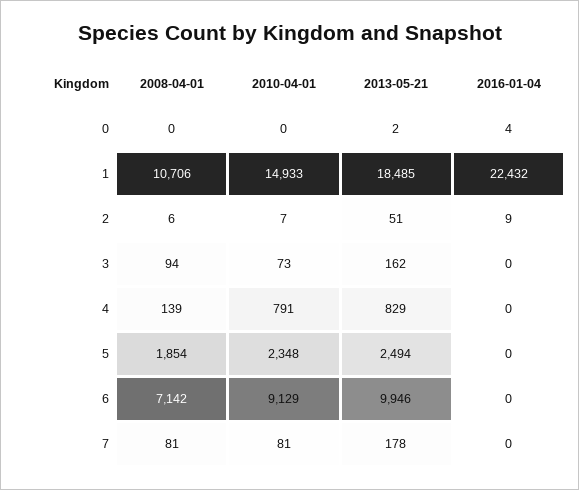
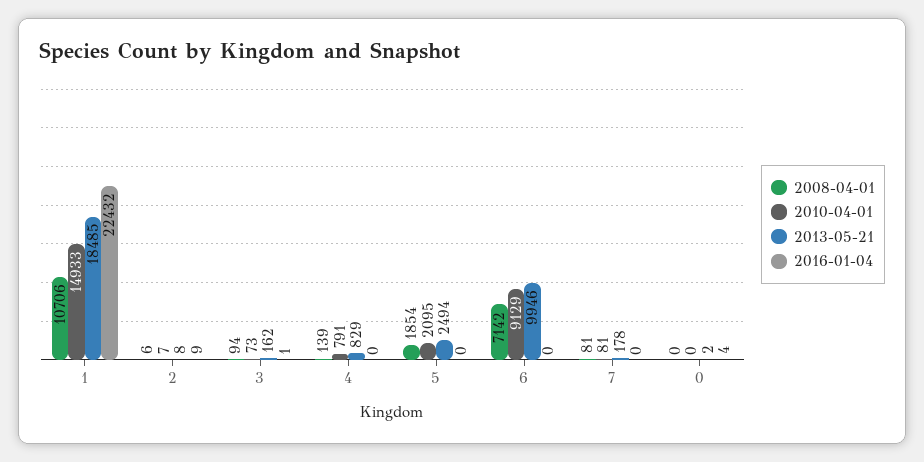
  {
    "2008-04-01": {
      "0": 0,
      "1": 10706,
      "2": 6,
      "3": 94,
      "4": 139,
      "5": 1854,
      "6": 7142,
      "7": 81
    },
    "2010-04-01": {
      "0": 0,
      "1": 14933,
      "2": 7,
      "3": 73,
      "4": 791,
-     "5": 2348,
+     "5": 2095,
      "6": 9129,
      "7": 81
    },
    "2013-05-21": {
      "0": 2,
      "1": 18485,
-     "2": 51,
+     "2": 8,
      "3": 162,
      "4": 829,
      "5": 2494,
      "6": 9946,
      "7": 178
    },
    "2016-01-04": {
      "0": 4,
      "1": 22432,
      "2": 9,
-     "3": 0,
+     "3": 1,
      "4": 0,
      "5": 0,
      "6": 0,
      "7": 0
    }
  }

